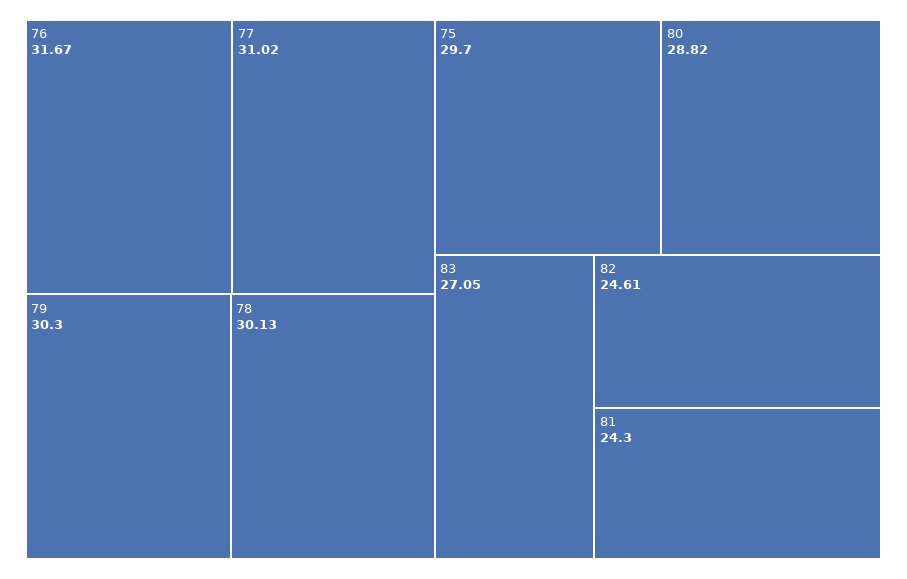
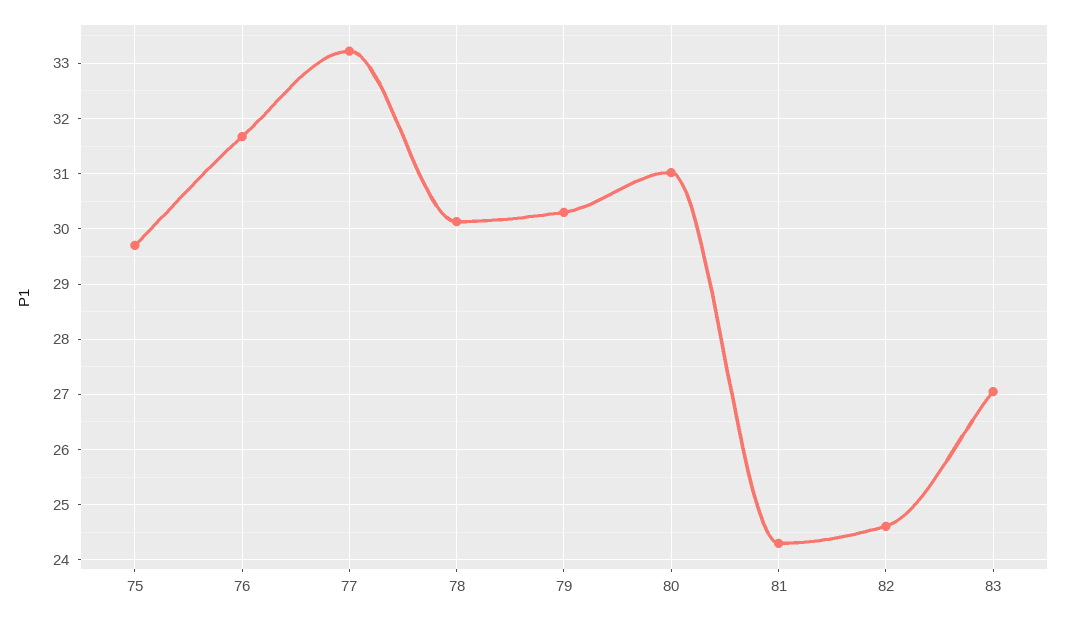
  {
    "76": 31.67,
-   "77": 31.02,
+   "77": 33.2,
    "79": 30.3,
    "78": 30.13,
    "75": 29.7,
-   "80": 28.82,
+   "80": 31,
    "83": 27.05,
    "82": 24.61,
    "81": 24.3
  }

